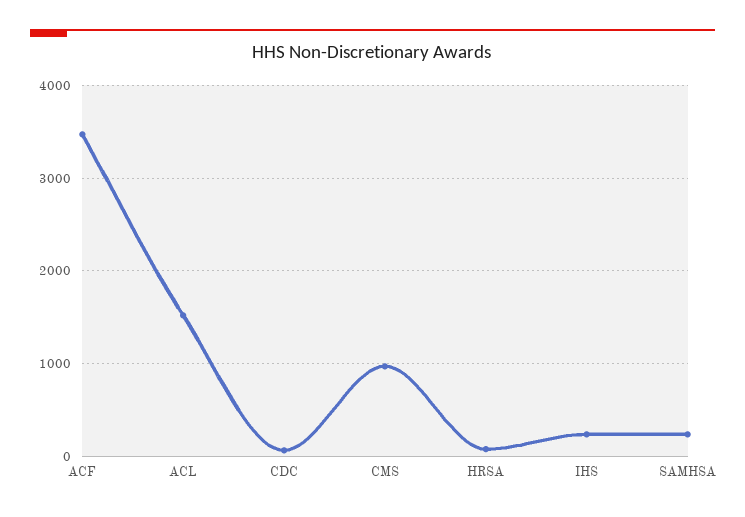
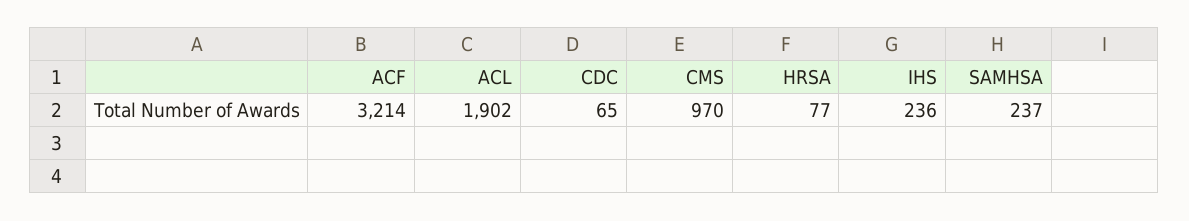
  {
-   "ACF": 3500,
+   "ACF": 3214,
-   "ACL": 1500,
+   "ACL": 1902,
    "CDC": 65,
    "CMS": 970,
    "HRSA": 77,
    "IHS": 236,
    "SAMHSA": 237
  }

